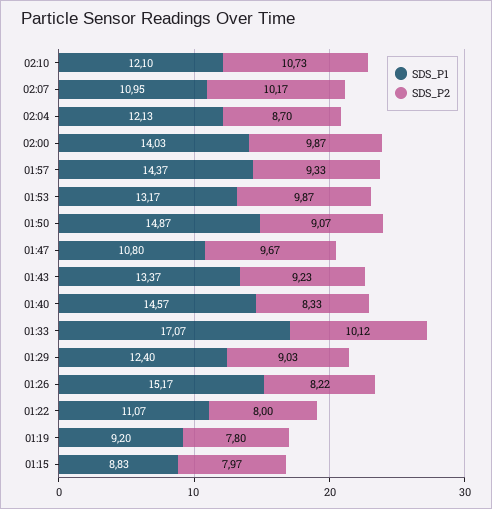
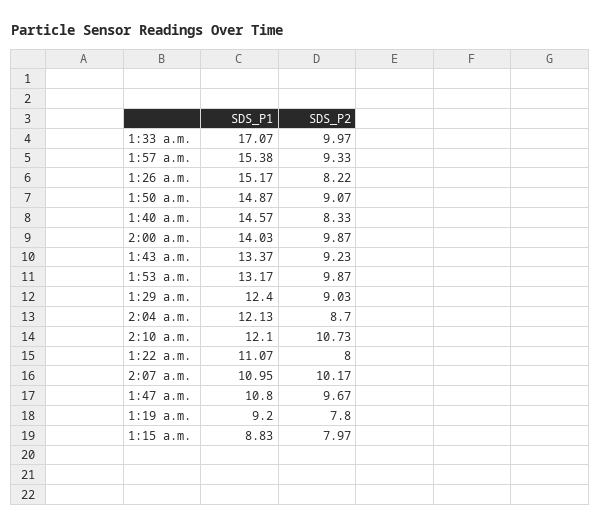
  {
    "SDS_P1": {
      "02:10": 12.1,
      "02:07": 10.95,
      "02:04": 12.13,
      "02:00": 14.03,
-     "01:57": 14.37,
+     "01:57": 15.38,
      "01:53": 13.17,
      "01:50": 14.87,
      "01:47": 10.8,
      "01:43": 13.37,
      "01:40": 14.57,
      "01:33": 17.07,
      "01:29": 12.4,
      "01:26": 15.17,
      "01:22": 11.07,
      "01:19": 9.2,
      "01:15": 8.83
    },
    "SDS_P2": {
      "02:10": 10.73,
      "02:07": 10.17,
      "02:04": 8.7,
      "02:00": 9.87,
      "01:57": 9.33,
      "01:53": 9.87,
      "01:50": 9.07,
      "01:47": 9.67,
      "01:43": 9.23,
      "01:40": 8.33,
-     "01:33": 10.12,
+     "01:33": 9.97,
      "01:29": 9.03,
      "01:26": 8.22,
      "01:22": 8,
      "01:19": 7.8,
      "01:15": 7.97
    }
  }

